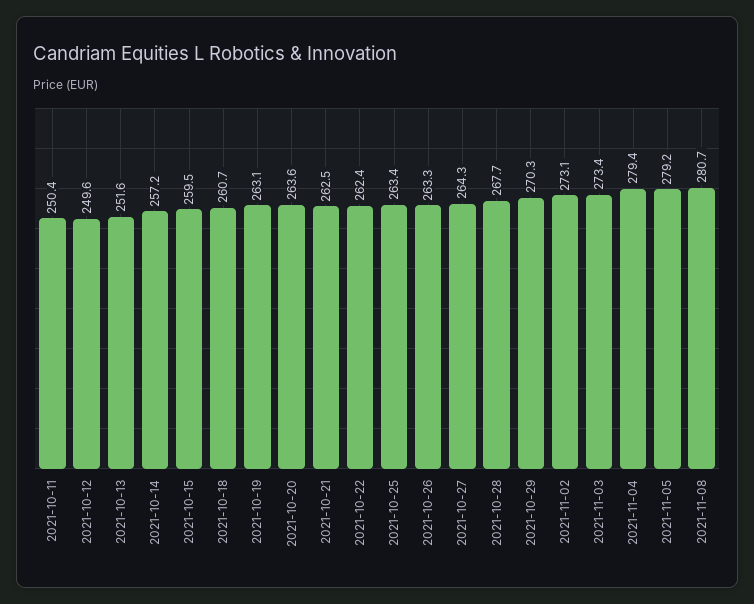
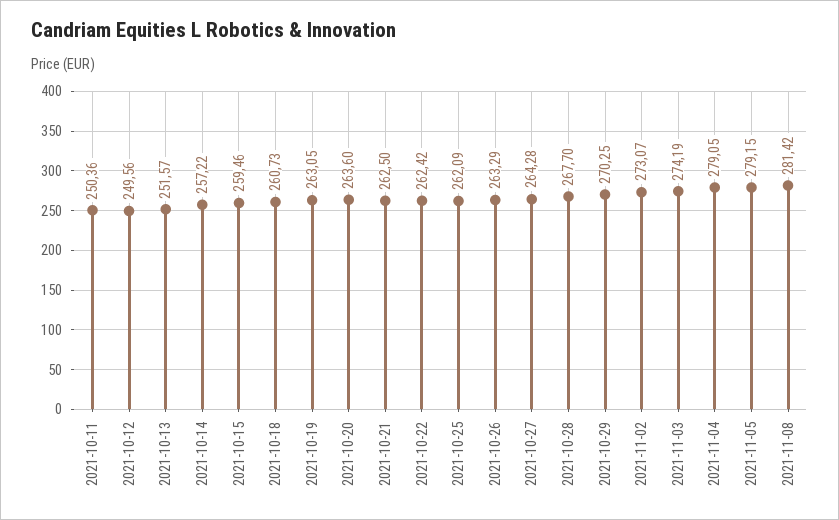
  {
    "2021-10-11": 250.36,
    "2021-10-12": 249.56,
    "2021-10-13": 251.57,
    "2021-10-14": 257.22,
    "2021-10-15": 259.46,
    "2021-10-18": 260.73,
    "2021-10-19": 263.05,
    "2021-10-20": 263.6,
    "2021-10-21": 262.5,
    "2021-10-22": 262.42,
-   "2021-10-25": 263.4,
+   "2021-10-25": 262.09,
    "2021-10-26": 263.29,
    "2021-10-27": 264.28,
    "2021-10-28": 267.7,
    "2021-10-29": 270.25,
    "2021-11-02": 273.07,
-   "2021-11-03": 273.4,
+   "2021-11-03": 274.19,
-   "2021-11-04": 279.4,
+   "2021-11-04": 279.05,
    "2021-11-05": 279.15,
-   "2021-11-08": 280.7
+   "2021-11-08": 281.42
  }

